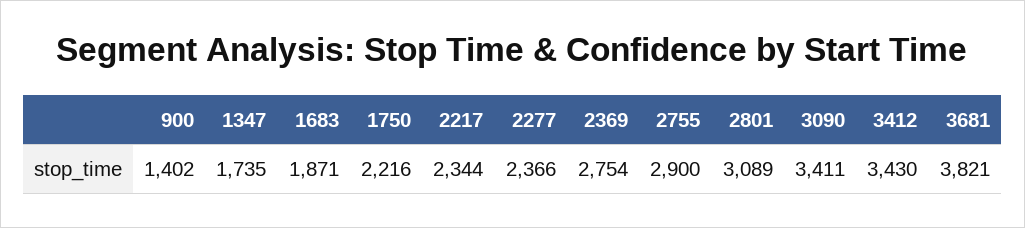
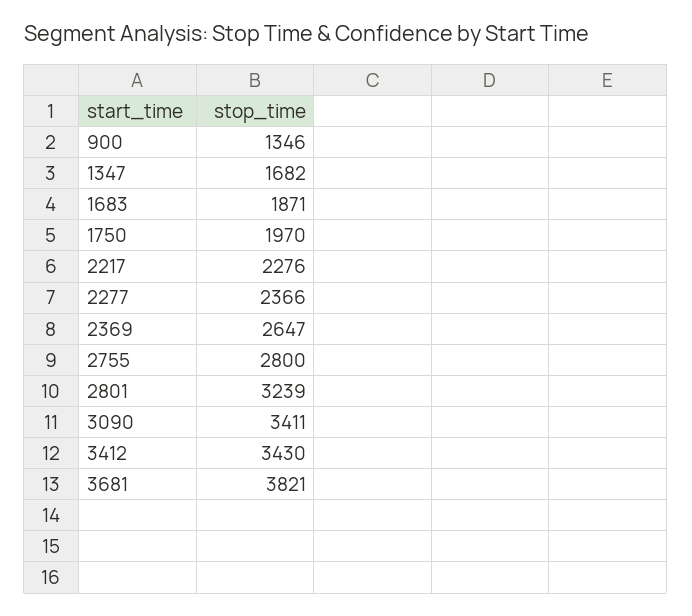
  {
-   "900": 1402,
+   "900": 1346,
-   "1347": 1735,
+   "1347": 1682,
    "1683": 1871,
-   "1750": 2216,
+   "1750": 1970,
-   "2217": 2344,
+   "2217": 2276,
    "2277": 2366,
-   "2369": 2754,
+   "2369": 2647,
-   "2755": 2900,
+   "2755": 2800,
-   "2801": 3089,
+   "2801": 3239,
    "3090": 3411,
    "3412": 3430,
    "3681": 3821
  }

